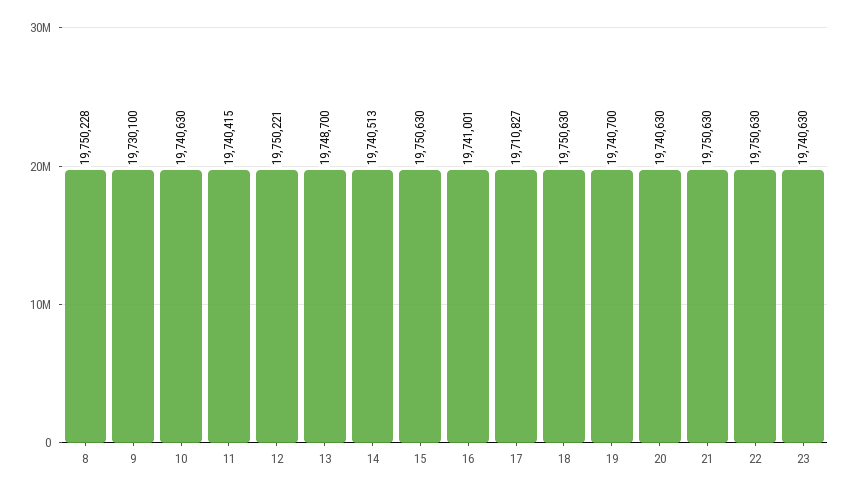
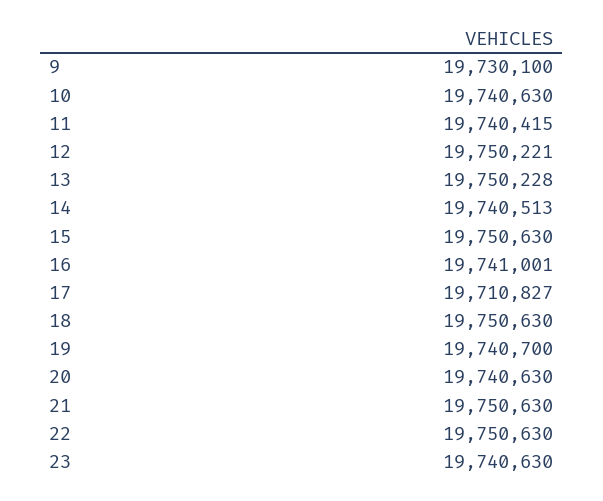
  {
-   "8": 19750228,
    "9": 19730100,
    "10": 19740630,
    "11": 19740415,
    "12": 19750221,
-   "13": 19748700,
+   "13": 19750228,
    "14": 19740513,
    "15": 19750630,
    "16": 19741001,
    "17": 19710827,
    "18": 19750630,
    "19": 19740700,
    "20": 19740630,
    "21": 19750630,
    "22": 19750630,
    "23": 19740630
  }

